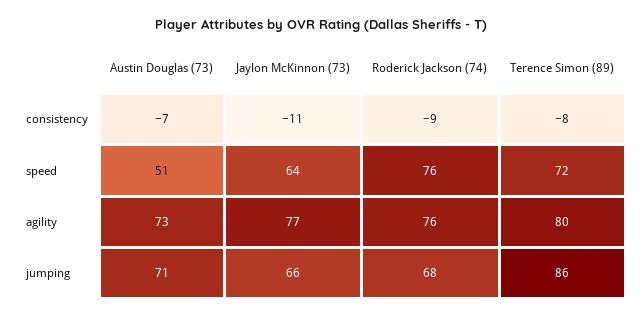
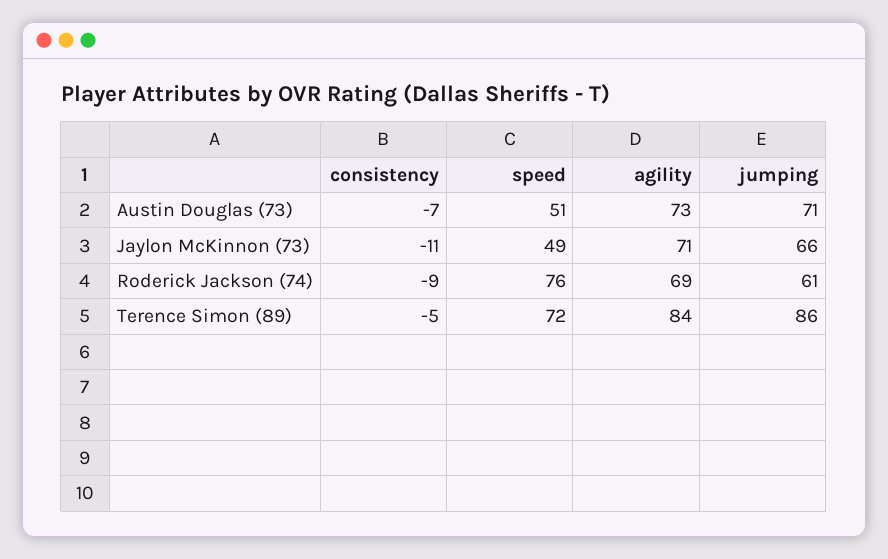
  {
    "Austin Douglas (73)": {
      "consistency": -7,
      "speed": 51,
      "agility": 73,
      "jumping": 71
    },
    "Jaylon McKinnon (73)": {
      "consistency": -11,
-     "speed": 64,
+     "speed": 49,
-     "agility": 77,
+     "agility": 71,
      "jumping": 66
    },
    "Roderick Jackson (74)": {
      "consistency": -9,
      "speed": 76,
-     "agility": 76,
+     "agility": 69,
-     "jumping": 68
+     "jumping": 61
    },
    "Terence Simon (89)": {
-     "consistency": -8,
+     "consistency": -5,
      "speed": 72,
-     "agility": 80,
+     "agility": 84,
      "jumping": 86
    }
  }

